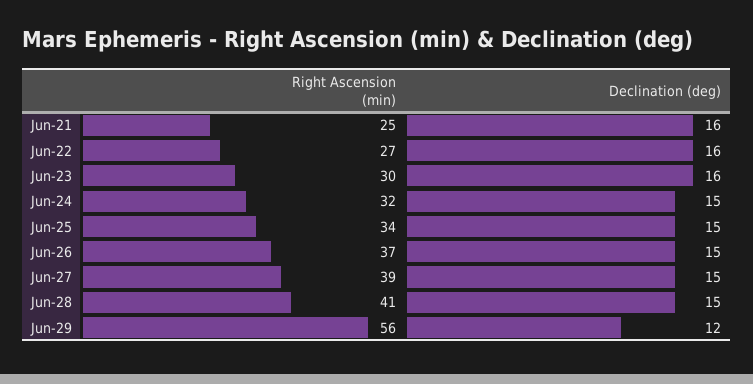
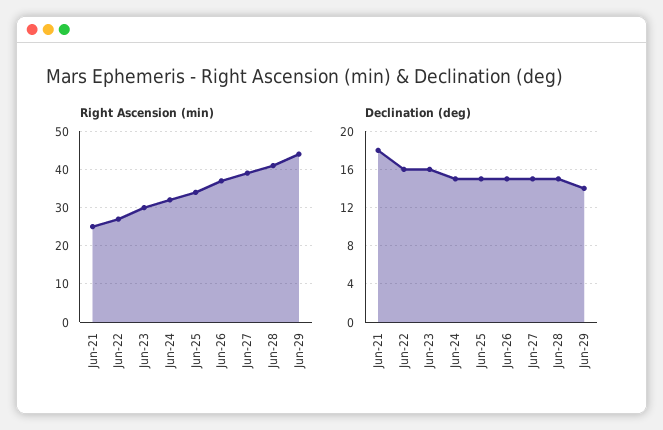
  {
    "Right Ascension (min)": {
      "Jun-21": 25,
      "Jun-22": 27,
      "Jun-23": 30,
      "Jun-24": 32,
      "Jun-25": 34,
      "Jun-26": 37,
      "Jun-27": 39,
      "Jun-28": 41,
-     "Jun-29": 56
+     "Jun-29": 45
    },
    "Declination (deg)": {
-     "Jun-21": 16,
+     "Jun-21": 18,
      "Jun-22": 16,
      "Jun-23": 16,
      "Jun-24": 15,
      "Jun-25": 15,
      "Jun-26": 15,
      "Jun-27": 15,
      "Jun-28": 15,
-     "Jun-29": 12
+     "Jun-29": 14
    }
  }

